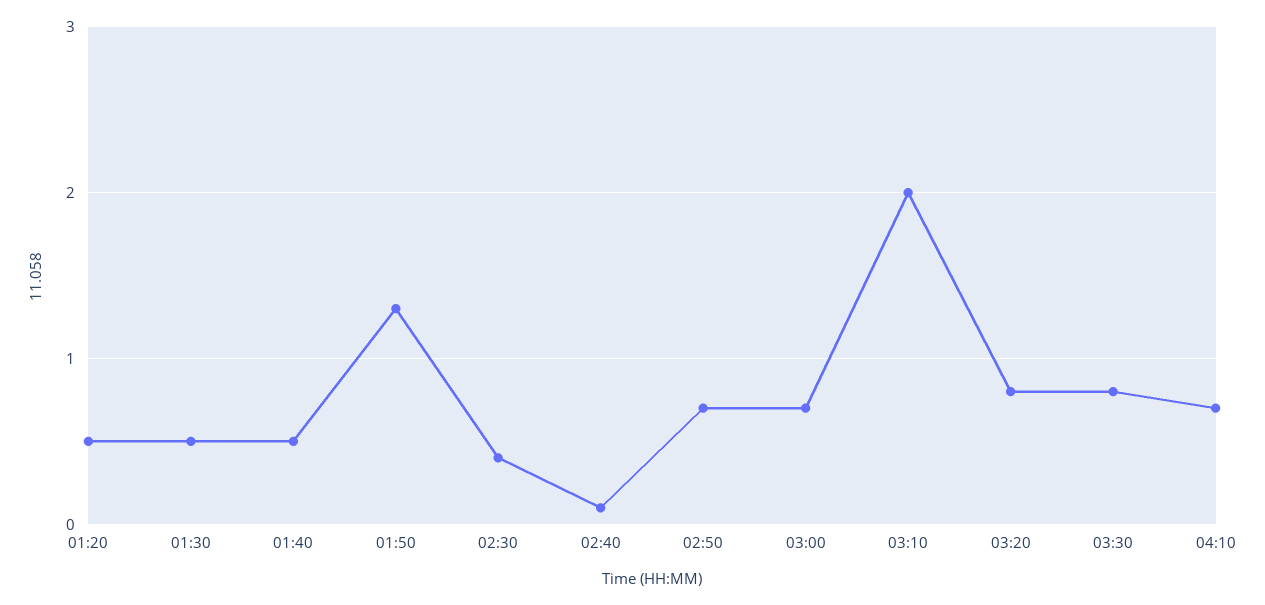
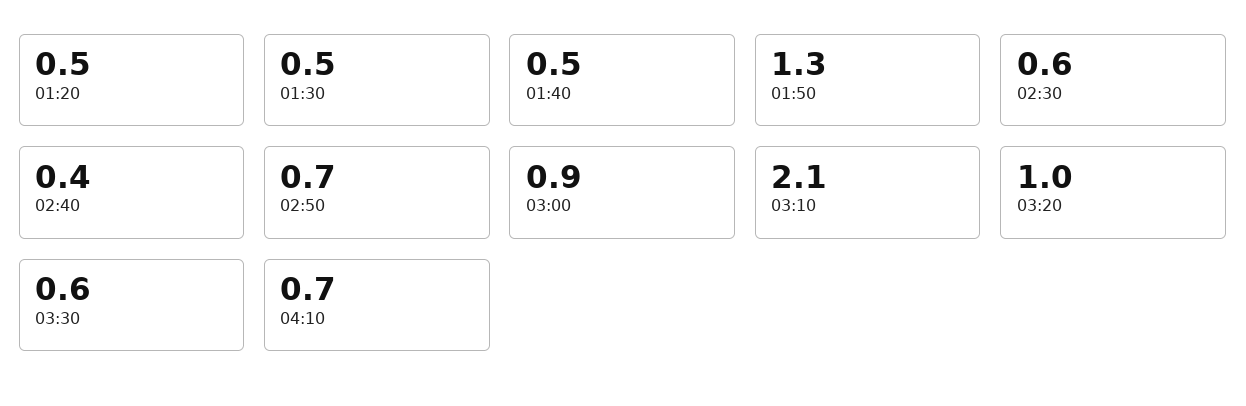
  {
    "01:20": 0.5,
    "01:30": 0.5,
    "01:40": 0.5,
    "01:50": 1.3,
-   "02:30": 0.4,
+   "02:30": 0.6,
-   "02:40": 0.1,
+   "02:40": 0.4,
    "02:50": 0.7,
-   "03:00": 0.7,
+   "03:00": 0.9,
-   "03:10": 2,
+   "03:10": 2.1,
-   "03:20": 0.8,
+   "03:20": 1,
-   "03:30": 0.8,
+   "03:30": 0.6,
    "04:10": 0.7
  }

